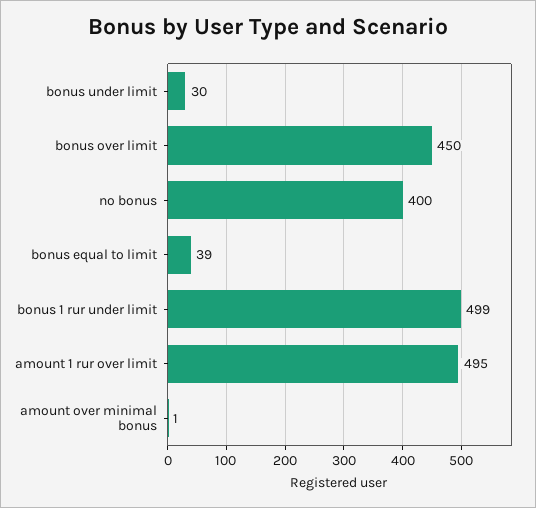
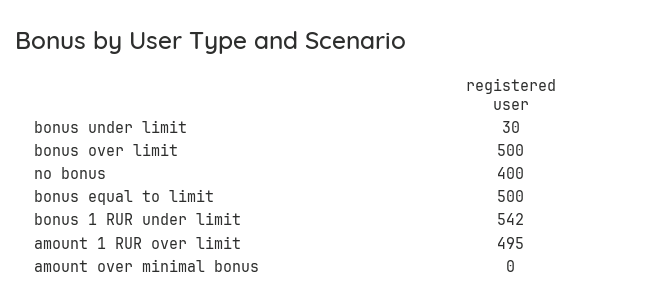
  {
    "bonus under limit": 30,
-   "bonus over limit": 450,
+   "bonus over limit": 500,
    "no bonus": 400,
-   "bonus equal to limit": 39,
+   "bonus equal to limit": 500,
-   "bonus 1 rur under limit": 499,
+   "bonus 1 rur under limit": 542,
    "amount 1 rur over limit": 495,
-   "amount over minimal bonus": 1
+   "amount over minimal bonus": 0
  }

